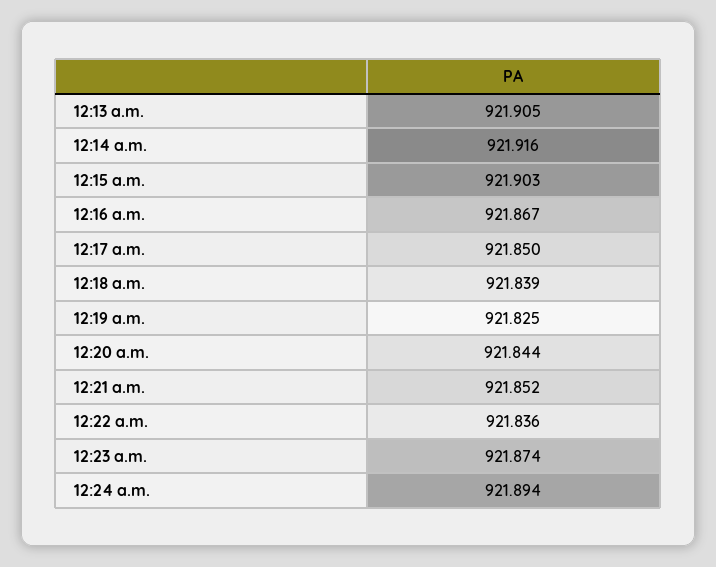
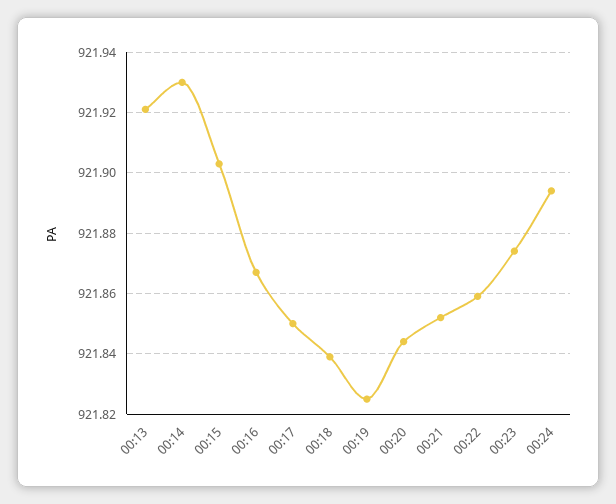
  {
-   "12:13 a.m.": 921.905,
+   "12:13 a.m.": 921.92,
-   "12:14 a.m.": 921.916,
+   "12:14 a.m.": 921.93,
    "12:15 a.m.": 921.903,
    "12:16 a.m.": 921.867,
    "12:17 a.m.": 921.85,
    "12:18 a.m.": 921.839,
    "12:19 a.m.": 921.825,
    "12:20 a.m.": 921.844,
    "12:21 a.m.": 921.852,
-   "12:22 a.m.": 921.836,
+   "12:22 a.m.": 921.86,
    "12:23 a.m.": 921.874,
    "12:24 a.m.": 921.894
  }

